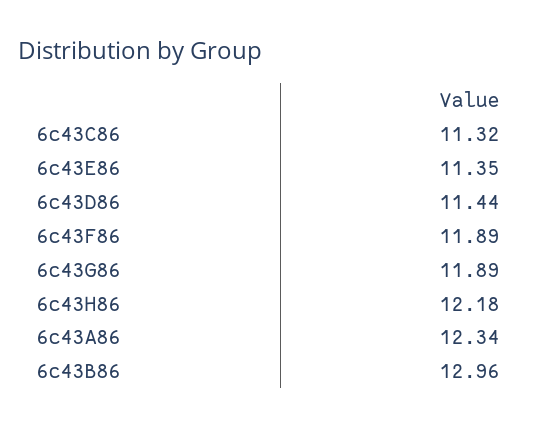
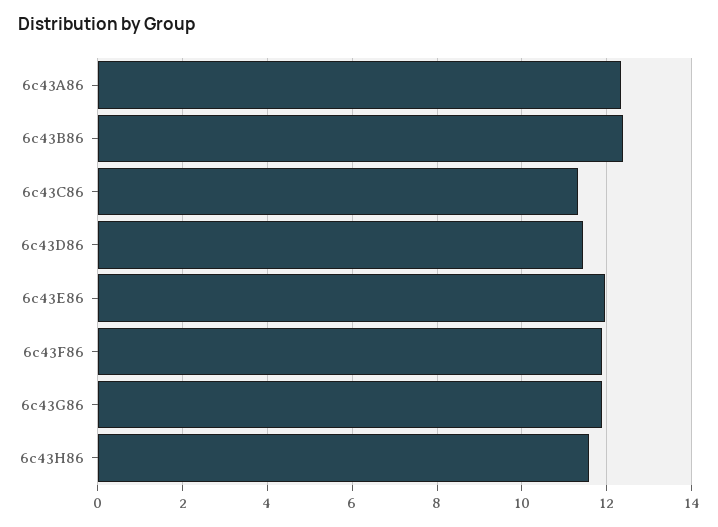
  {
    "6c43C86": 11.32,
-   "6c43E86": 11.35,
+   "6c43E86": 12,
    "6c43D86": 11.44,
    "6c43F86": 11.89,
    "6c43G86": 11.89,
-   "6c43H86": 12.18,
+   "6c43H86": 11.6,
    "6c43A86": 12.34,
-   "6c43B86": 12.96
+   "6c43B86": 12.4
  }

